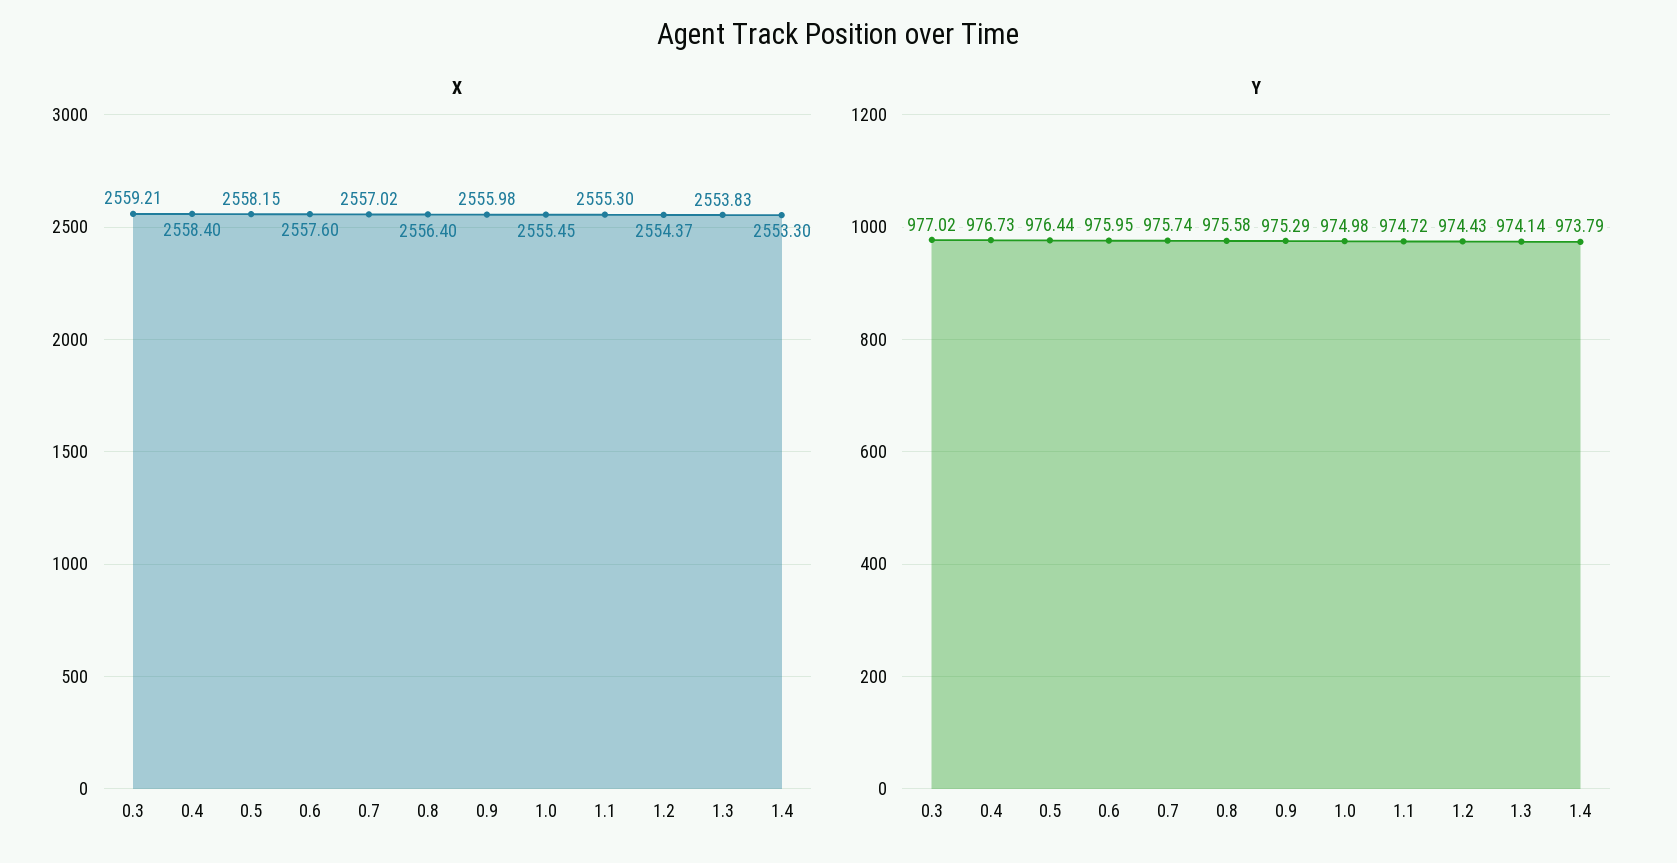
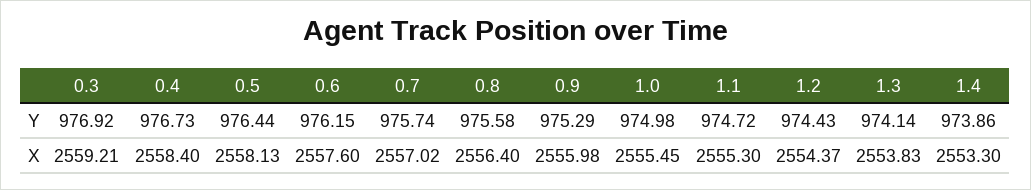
  {
    "X": {
      "0.3": 2559.21,
      "0.4": 2558.4,
-     "0.5": 2558.15,
+     "0.5": 2558.13,
      "0.6": 2557.6,
      "0.7": 2557.02,
      "0.8": 2556.4,
      "0.9": 2555.98,
      "1.0": 2555.45,
      "1.1": 2555.3,
      "1.2": 2554.37,
      "1.3": 2553.83,
      "1.4": 2553.3
    },
    "Y": {
-     "0.3": 977.02,
+     "0.3": 976.92,
      "0.4": 976.73,
      "0.5": 976.44,
-     "0.6": 975.95,
+     "0.6": 976.15,
      "0.7": 975.74,
      "0.8": 975.58,
      "0.9": 975.29,
      "1.0": 974.98,
      "1.1": 974.72,
      "1.2": 974.43,
      "1.3": 974.14,
-     "1.4": 973.79
+     "1.4": 973.86
    }
  }

